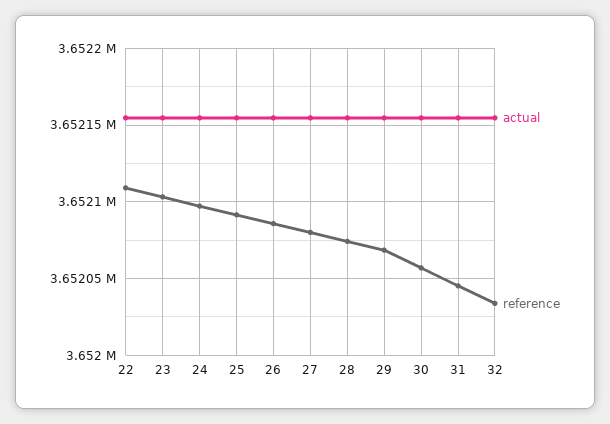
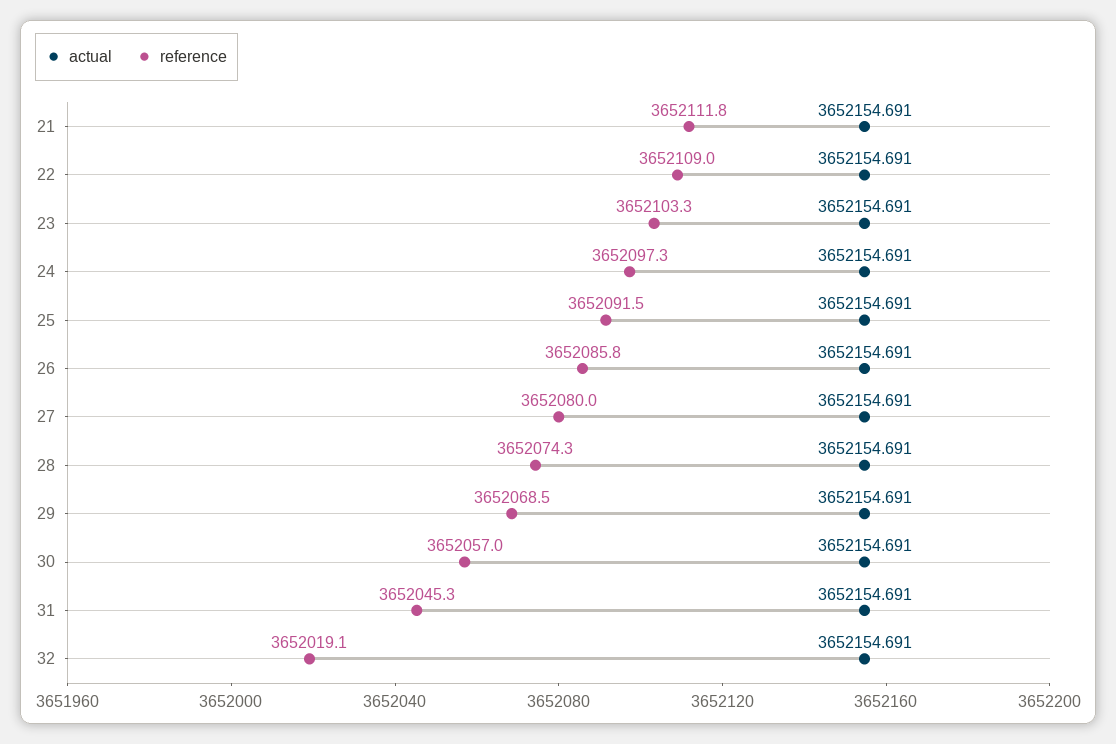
  {
    "actual": {
      "22": 3652154.691,
      "23": 3652154.691,
      "24": 3652154.691,
      "25": 3652154.691,
      "26": 3652154.691,
      "27": 3652154.691,
      "28": 3652154.691,
      "29": 3652154.691,
      "30": 3652154.691,
      "31": 3652154.691,
-     "32": 3652154.691
+     "32": 3652154.691,
+     "21": 3652154.691
    },
    "reference": {
      "22": 3652109,
      "23": 3652103.3,
      "24": 3652097.3,
      "25": 3652091.5,
      "26": 3652085.8,
      "27": 3652080,
      "28": 3652074.3,
      "29": 3652068.5,
      "30": 3652057,
      "31": 3652045.3,
-     "32": 3652035
+     "32": 3652019.1,
+     "21": 3652111.8
    }
  }

